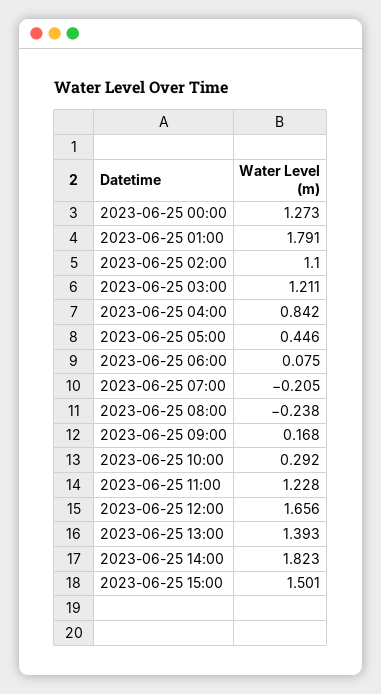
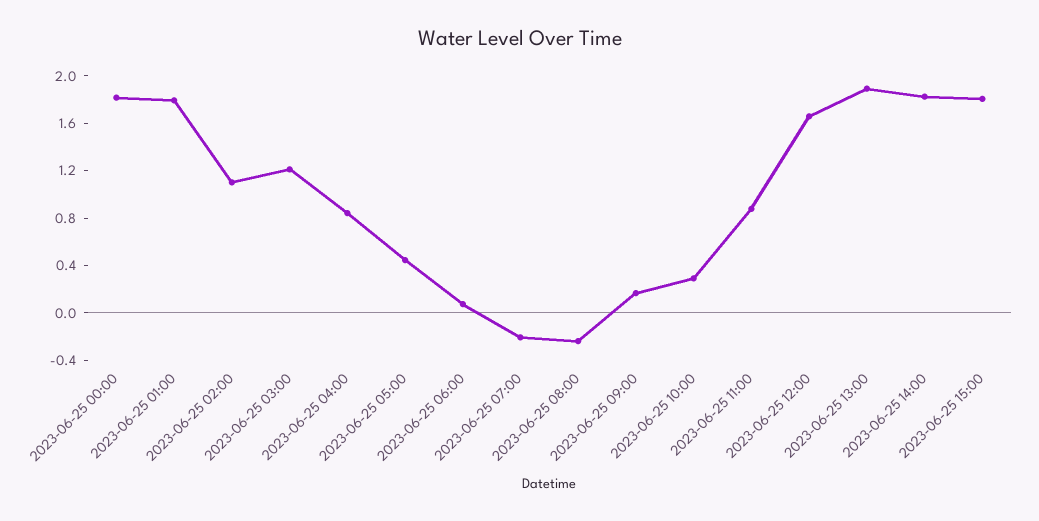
  {
-   "2023-06-25 00:00": 1.273,
+   "2023-06-25 00:00": 1.8,
    "2023-06-25 01:00": 1.791,
    "2023-06-25 02:00": 1.1,
    "2023-06-25 03:00": 1.211,
    "2023-06-25 04:00": 0.842,
    "2023-06-25 05:00": 0.446,
    "2023-06-25 06:00": 0.075,
    "2023-06-25 07:00": -0.205,
    "2023-06-25 08:00": -0.238,
    "2023-06-25 09:00": 0.168,
    "2023-06-25 10:00": 0.292,
-   "2023-06-25 11:00": 1.228,
+   "2023-06-25 11:00": 0.9,
    "2023-06-25 12:00": 1.656,
-   "2023-06-25 13:00": 1.393,
+   "2023-06-25 13:00": 1.9,
    "2023-06-25 14:00": 1.823,
-   "2023-06-25 15:00": 1.501
+   "2023-06-25 15:00": 1.8
  }

